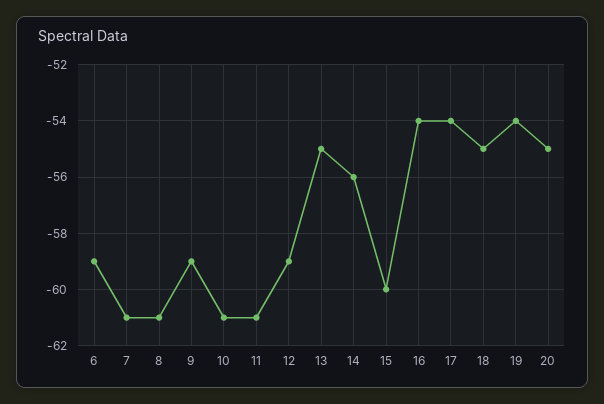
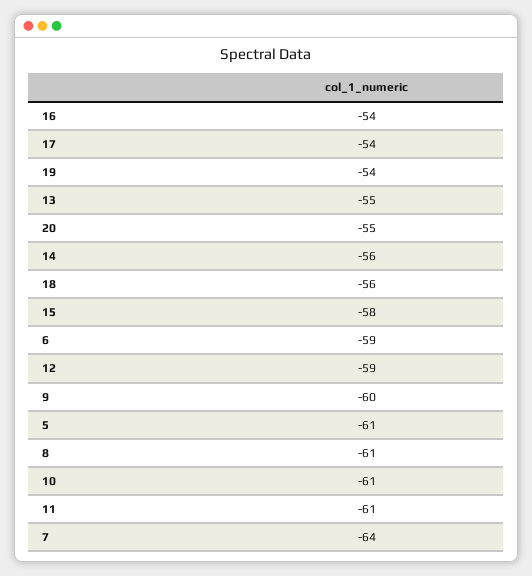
  {
    "6": -59,
-   "7": -61,
+   "7": -64,
    "8": -61,
-   "9": -59,
+   "9": -60,
    "10": -61,
    "11": -61,
    "12": -59,
    "13": -55,
    "14": -56,
-   "15": -60,
+   "15": -58,
    "16": -54,
    "17": -54,
-   "18": -55,
+   "18": -56,
    "19": -54,
-   "20": -55
+   "20": -55,
+   "5": -61
  }

